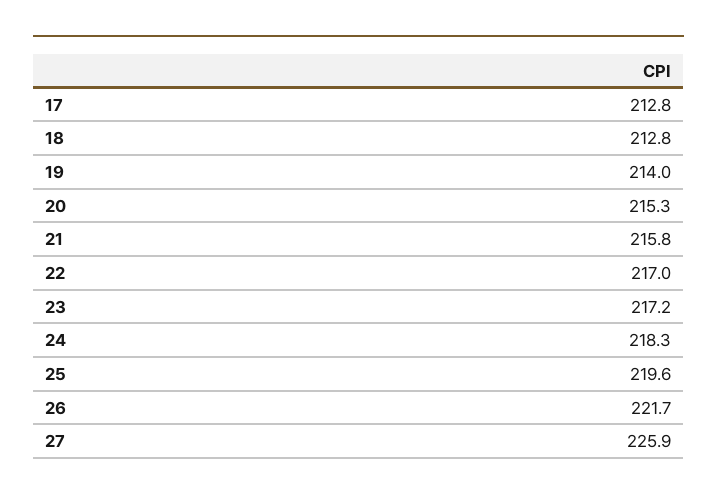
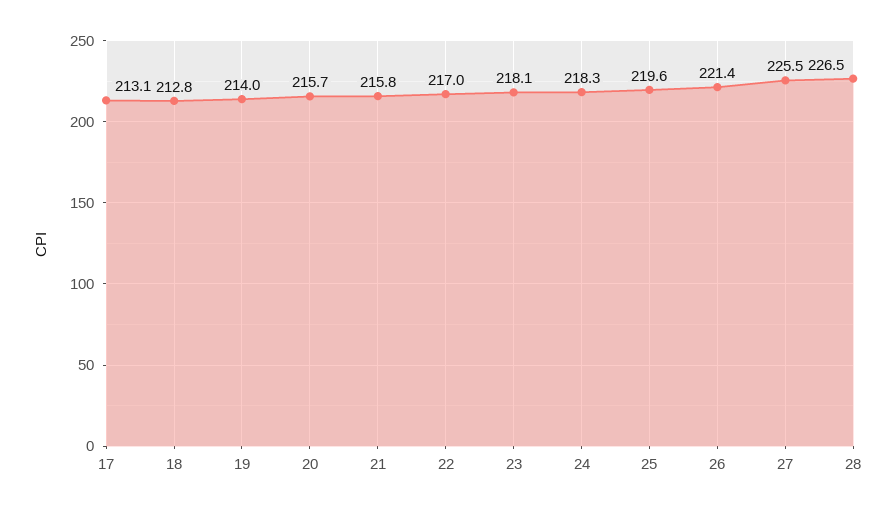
  {
-   "17": 212.8,
+   "17": 213.1,
    "18": 212.8,
    "19": 214,
-   "20": 215.3,
+   "20": 215.7,
    "21": 215.8,
    "22": 217,
-   "23": 217.2,
+   "23": 218.1,
    "24": 218.3,
    "25": 219.6,
-   "26": 221.7,
+   "26": 221.4,
-   "27": 225.9
+   "27": 225.5,
+   "28": 226.5
  }

